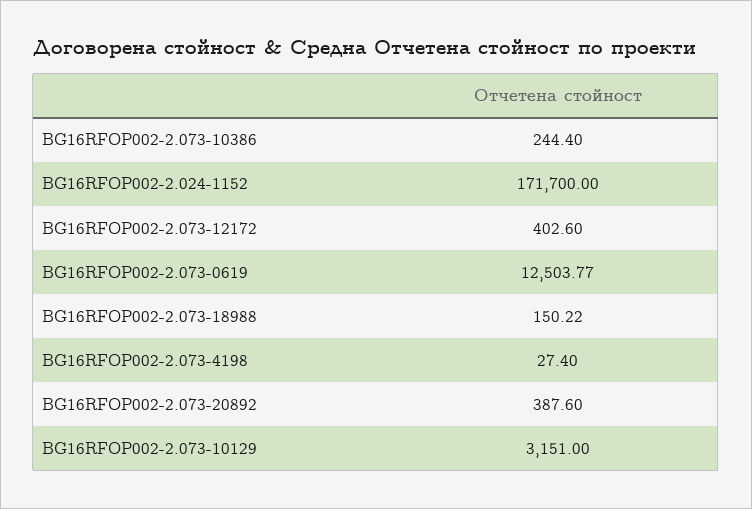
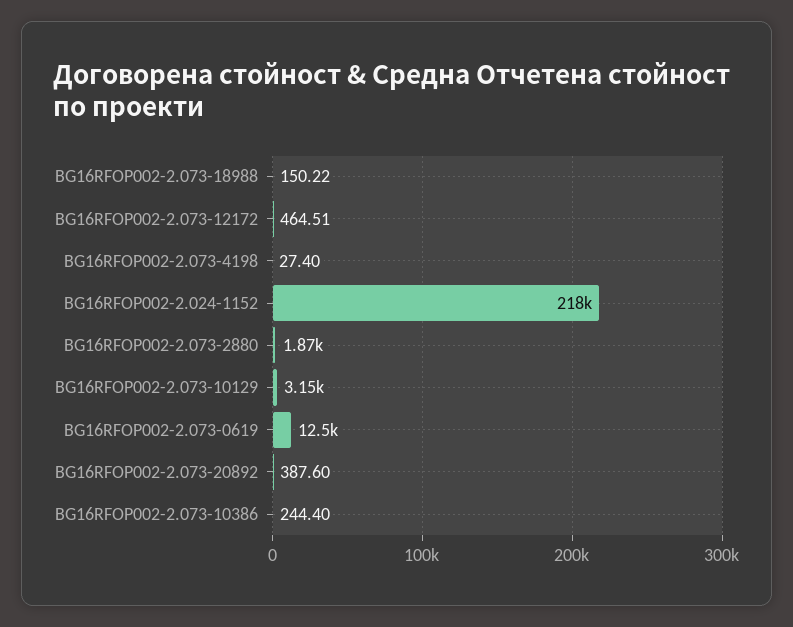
  {
    "BG16RFOP002-2.073-10386": 244.4,
-   "BG16RFOP002-2.024-1152": 171700,
+   "BG16RFOP002-2.024-1152": 218000,
-   "BG16RFOP002-2.073-12172": 402.6,
+   "BG16RFOP002-2.073-12172": 464.51,
    "BG16RFOP002-2.073-0619": 12503.77,
    "BG16RFOP002-2.073-18988": 150.22,
    "BG16RFOP002-2.073-4198": 27.4,
    "BG16RFOP002-2.073-20892": 387.6,
-   "BG16RFOP002-2.073-10129": 3151
+   "BG16RFOP002-2.073-10129": 3151,
+   "BG16RFOP002-2.073-2880": 1870
  }

